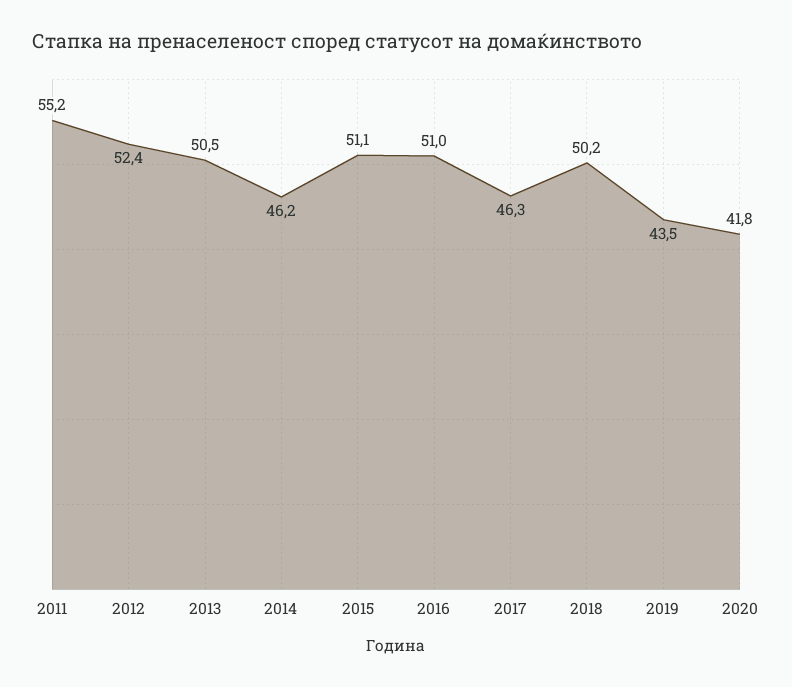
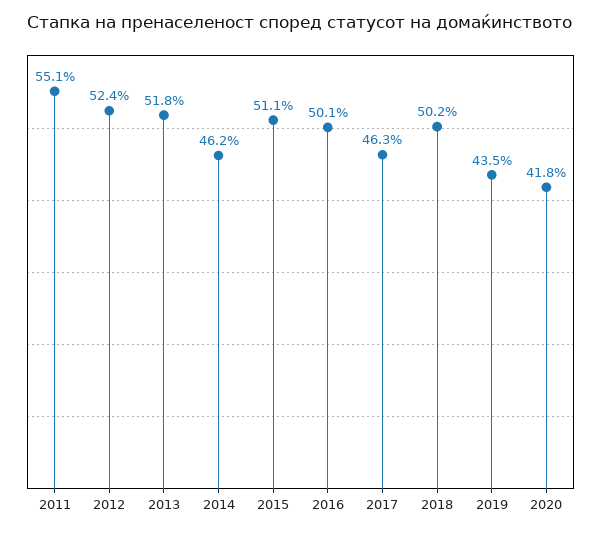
  {
-   "2011": 55.2,
+   "2011": 55.1,
    "2012": 52.4,
-   "2013": 50.5,
+   "2013": 51.8,
    "2014": 46.2,
    "2015": 51.1,
-   "2016": 51,
+   "2016": 50.1,
    "2017": 46.3,
    "2018": 50.2,
    "2019": 43.5,
    "2020": 41.8
  }

